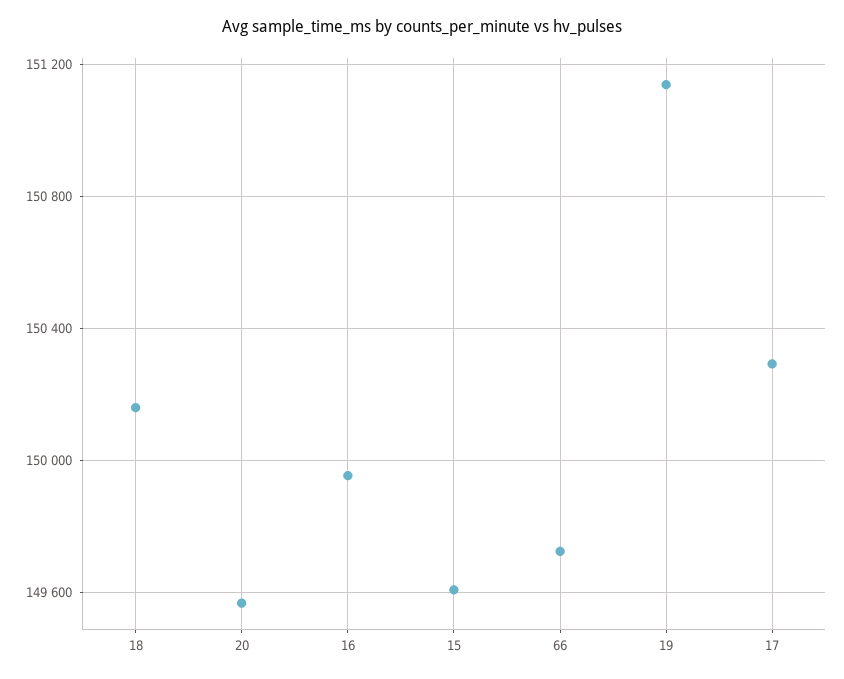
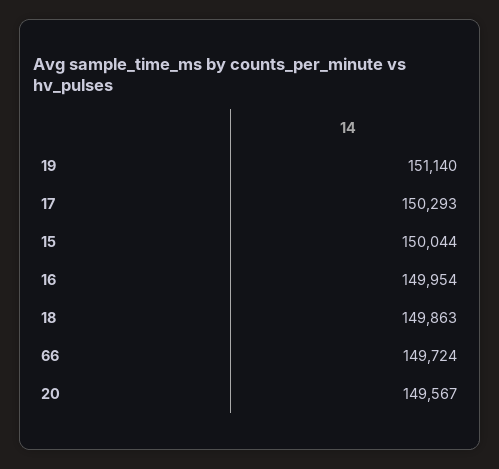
  {
-   "18": 150150,
+   "18": 149863,
    "20": 149567,
    "16": 149954,
-   "15": 149600,
+   "15": 150044,
    "66": 149724,
    "19": 151140,
    "17": 150293
  }

